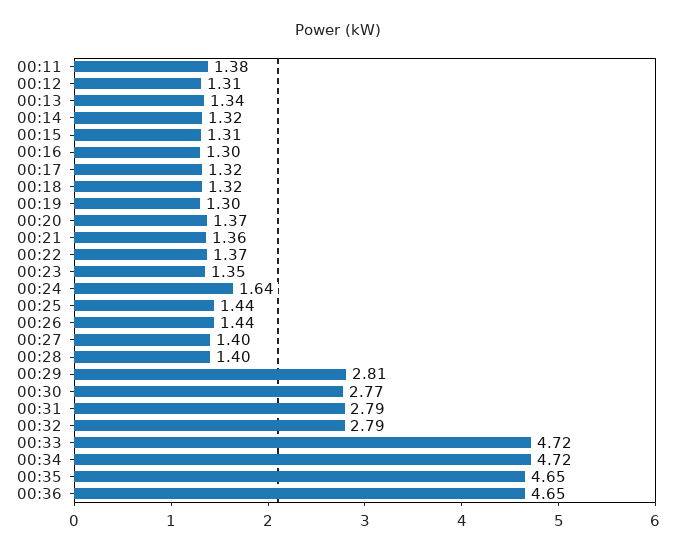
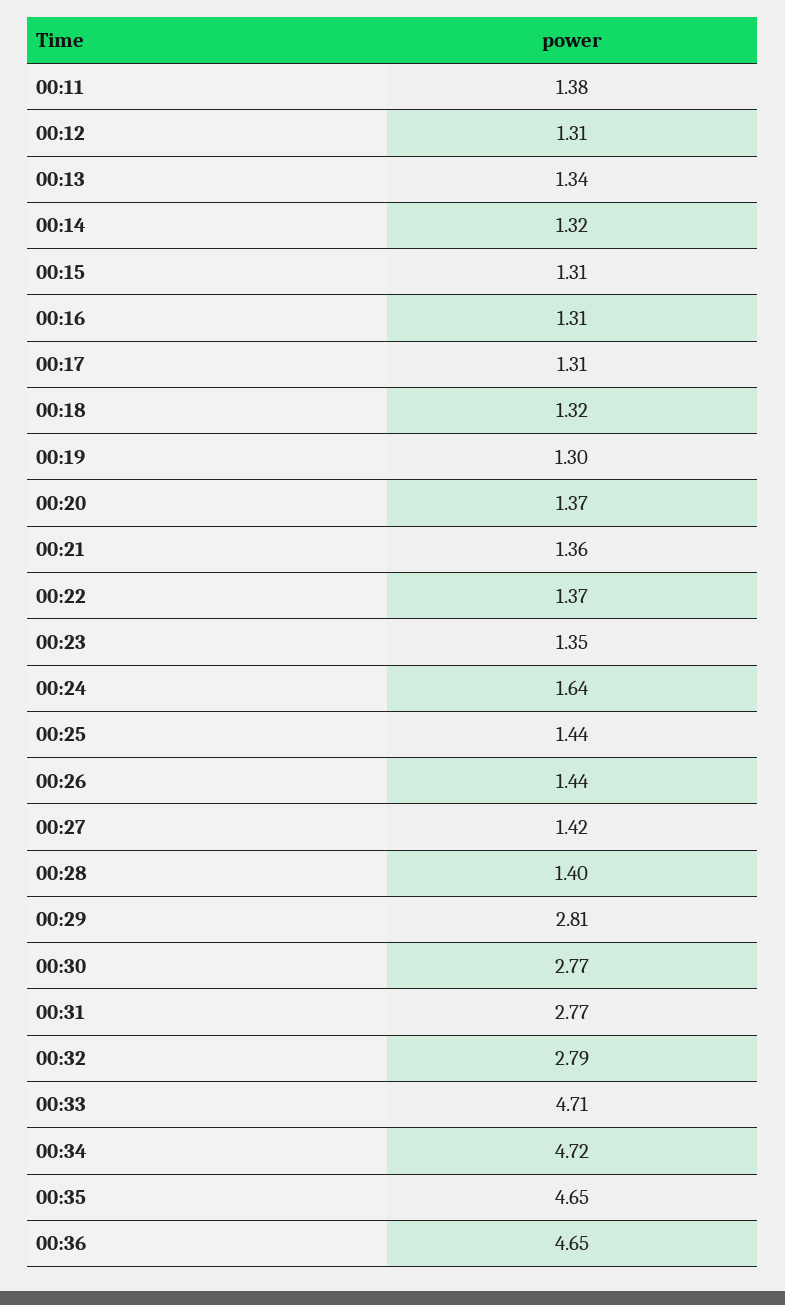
  {
    "00:11": 1.38,
    "00:12": 1.31,
    "00:13": 1.34,
    "00:14": 1.32,
    "00:15": 1.31,
-   "00:16": 1.3,
+   "00:16": 1.31,
-   "00:17": 1.32,
+   "00:17": 1.31,
    "00:18": 1.32,
    "00:19": 1.3,
    "00:20": 1.37,
    "00:21": 1.36,
    "00:22": 1.37,
    "00:23": 1.35,
    "00:24": 1.64,
    "00:25": 1.44,
    "00:26": 1.44,
-   "00:27": 1.4,
+   "00:27": 1.42,
    "00:28": 1.4,
    "00:29": 2.81,
    "00:30": 2.77,
-   "00:31": 2.79,
+   "00:31": 2.77,
    "00:32": 2.79,
-   "00:33": 4.72,
+   "00:33": 4.71,
    "00:34": 4.72,
    "00:35": 4.65,
    "00:36": 4.65
  }

